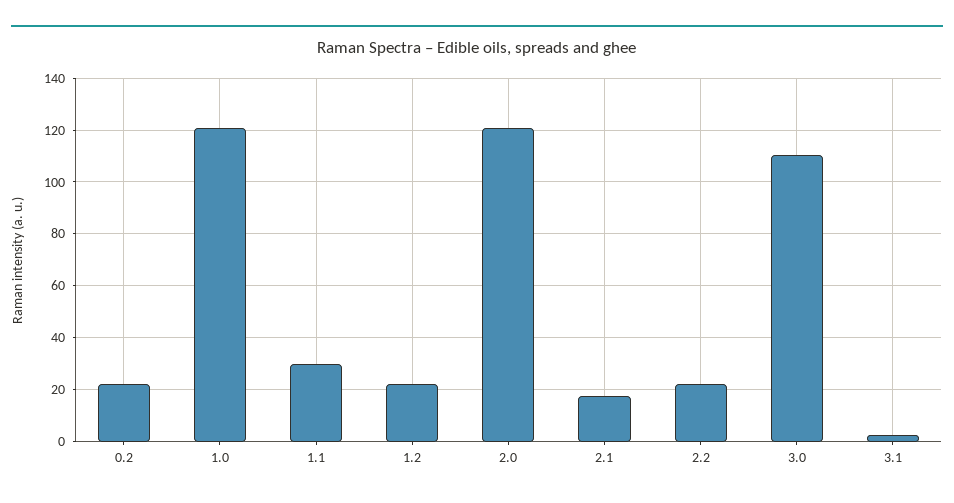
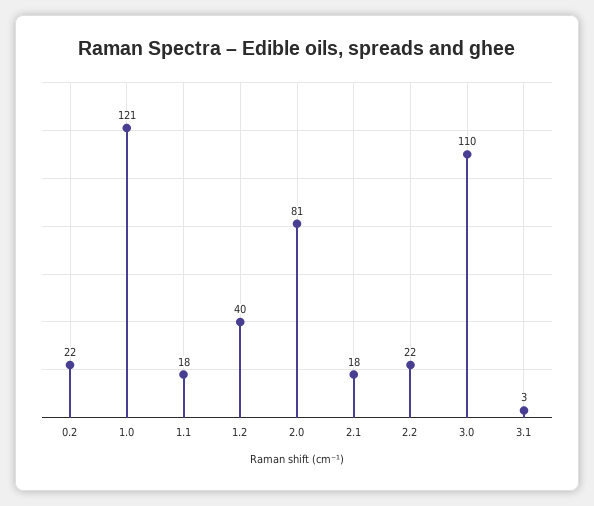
  {
    "0.2": 22,
    "1.0": 121,
-   "1.1": 30,
+   "1.1": 18,
-   "1.2": 22.5,
+   "1.2": 40,
-   "2.0": 120,
+   "2.0": 81,
    "2.1": 18,
    "2.2": 22,
    "3.0": 110,
    "3.1": 3
  }

